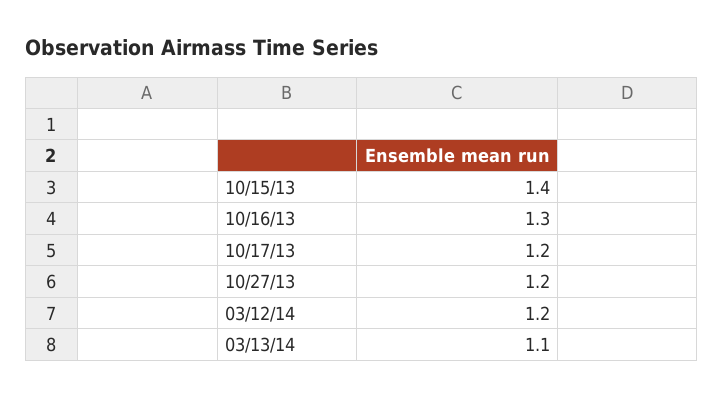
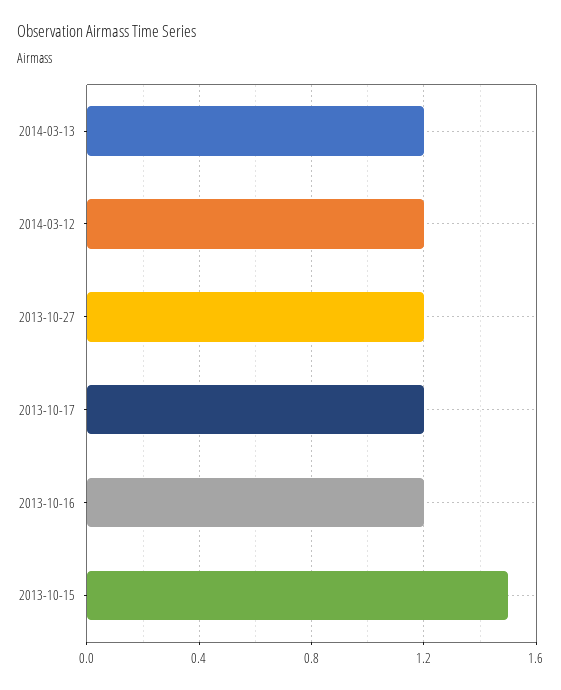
  {
-   "10/15/13": 1.4,
+   "10/15/13": 1.5,
-   "10/16/13": 1.3,
+   "10/16/13": 1.2,
    "10/17/13": 1.2,
    "10/27/13": 1.2,
    "03/12/14": 1.2,
-   "03/13/14": 1.1
+   "03/13/14": 1.2
  }

